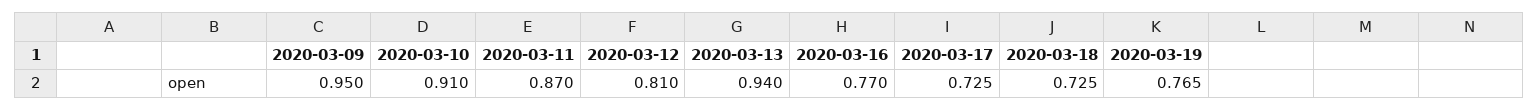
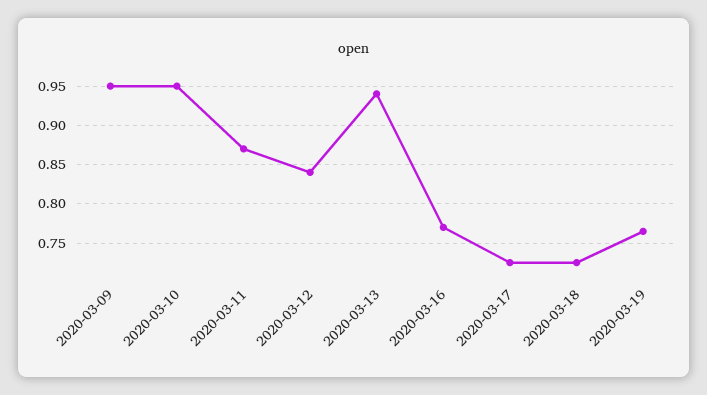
  {
    "2020-03-09": 0.95,
-   "2020-03-10": 0.91,
+   "2020-03-10": 0.95,
    "2020-03-11": 0.87,
-   "2020-03-12": 0.81,
+   "2020-03-12": 0.84,
    "2020-03-13": 0.94,
    "2020-03-16": 0.77,
    "2020-03-17": 0.725,
    "2020-03-18": 0.725,
    "2020-03-19": 0.765
  }

